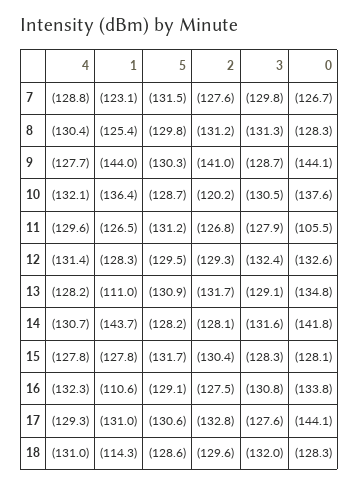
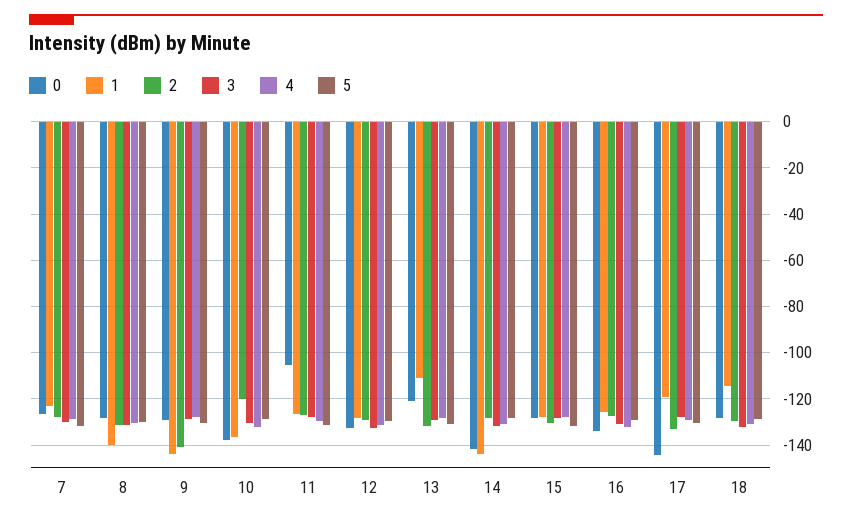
  {
    "4": {
      "7": -128.8,
      "8": -130.4,
      "9": -127.7,
      "10": -132.1,
      "11": -129.6,
      "12": -131.4,
      "13": -128.2,
      "14": -130.7,
      "15": -127.8,
      "16": -132.3,
      "17": -129.3,
      "18": -131
    },
    "1": {
      "7": -123.1,
-     "8": -125.4,
+     "8": -140,
      "9": -144,
      "10": -136.4,
      "11": -126.5,
      "12": -128.3,
      "13": -111,
      "14": -143.7,
      "15": -127.8,
-     "16": -110.6,
+     "16": -125,
-     "17": -131,
+     "17": -120,
      "18": -114.3
    },
    "5": {
      "7": -131.5,
      "8": -129.8,
      "9": -130.3,
      "10": -128.7,
      "11": -131.2,
      "12": -129.5,
      "13": -130.9,
      "14": -128.2,
      "15": -131.7,
      "16": -129.1,
      "17": -130.6,
      "18": -128.6
    },
    "2": {
      "7": -127.6,
      "8": -131.2,
      "9": -141,
      "10": -120.2,
      "11": -126.8,
      "12": -129.3,
      "13": -131.7,
      "14": -128.1,
      "15": -130.4,
      "16": -127.5,
      "17": -132.8,
      "18": -129.6
    },
    "3": {
      "7": -129.8,
      "8": -131.3,
      "9": -128.7,
      "10": -130.5,
      "11": -127.9,
      "12": -132.4,
      "13": -129.1,
      "14": -131.6,
      "15": -128.3,
      "16": -130.8,
      "17": -127.6,
      "18": -132
    },
    "0": {
      "7": -126.7,
      "8": -128.3,
-     "9": -144.1,
+     "9": -130,
      "10": -137.6,
      "11": -105.5,
      "12": -132.6,
-     "13": -134.8,
+     "13": -120,
      "14": -141.8,
      "15": -128.1,
      "16": -133.8,
      "17": -144.1,
      "18": -128.3
    }
  }

